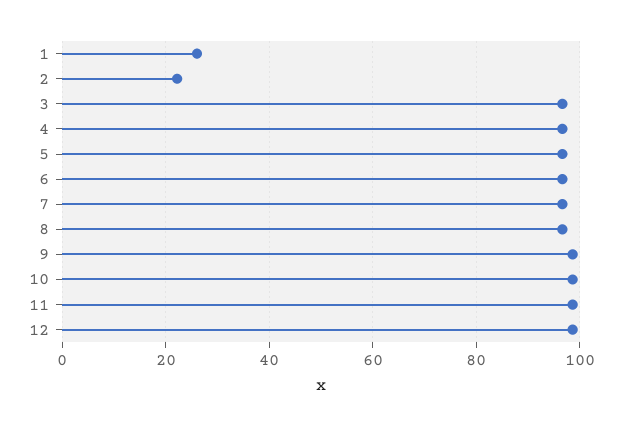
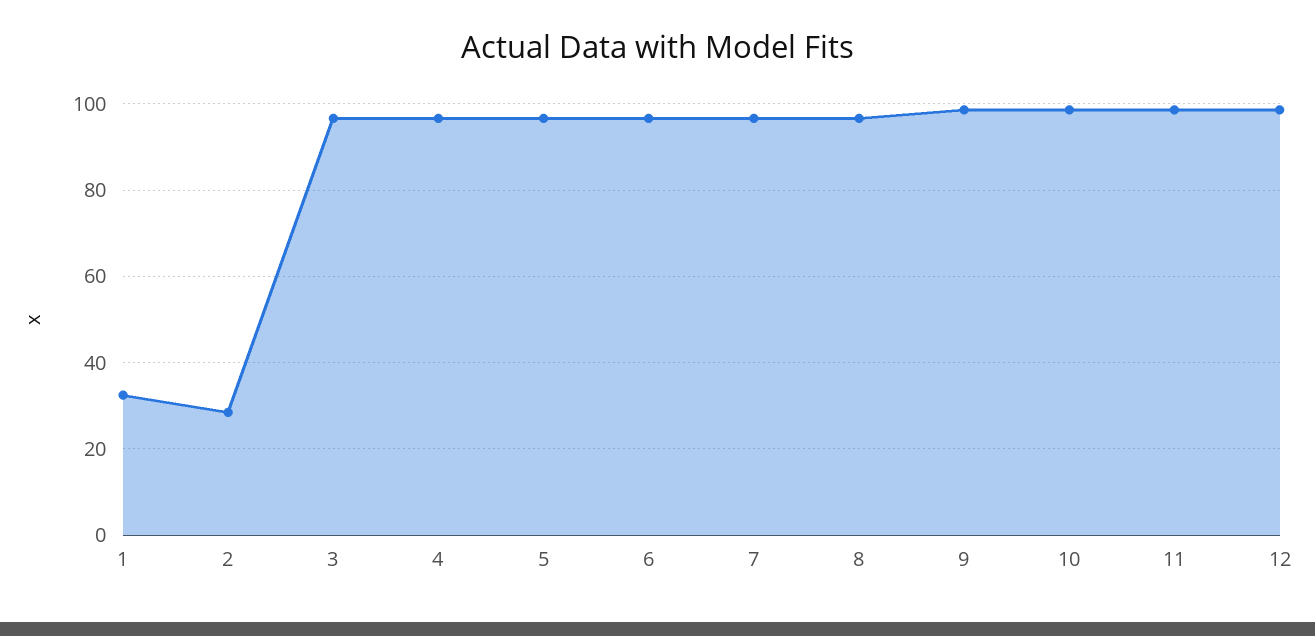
  {
-   "1": 26,
+   "1": 32,
-   "2": 22,
+   "2": 28,
    "3": 96,
    "4": 96,
    "5": 96,
    "6": 96,
    "7": 96,
    "8": 96,
    "9": 98,
    "10": 98,
    "11": 98,
    "12": 98
  }

